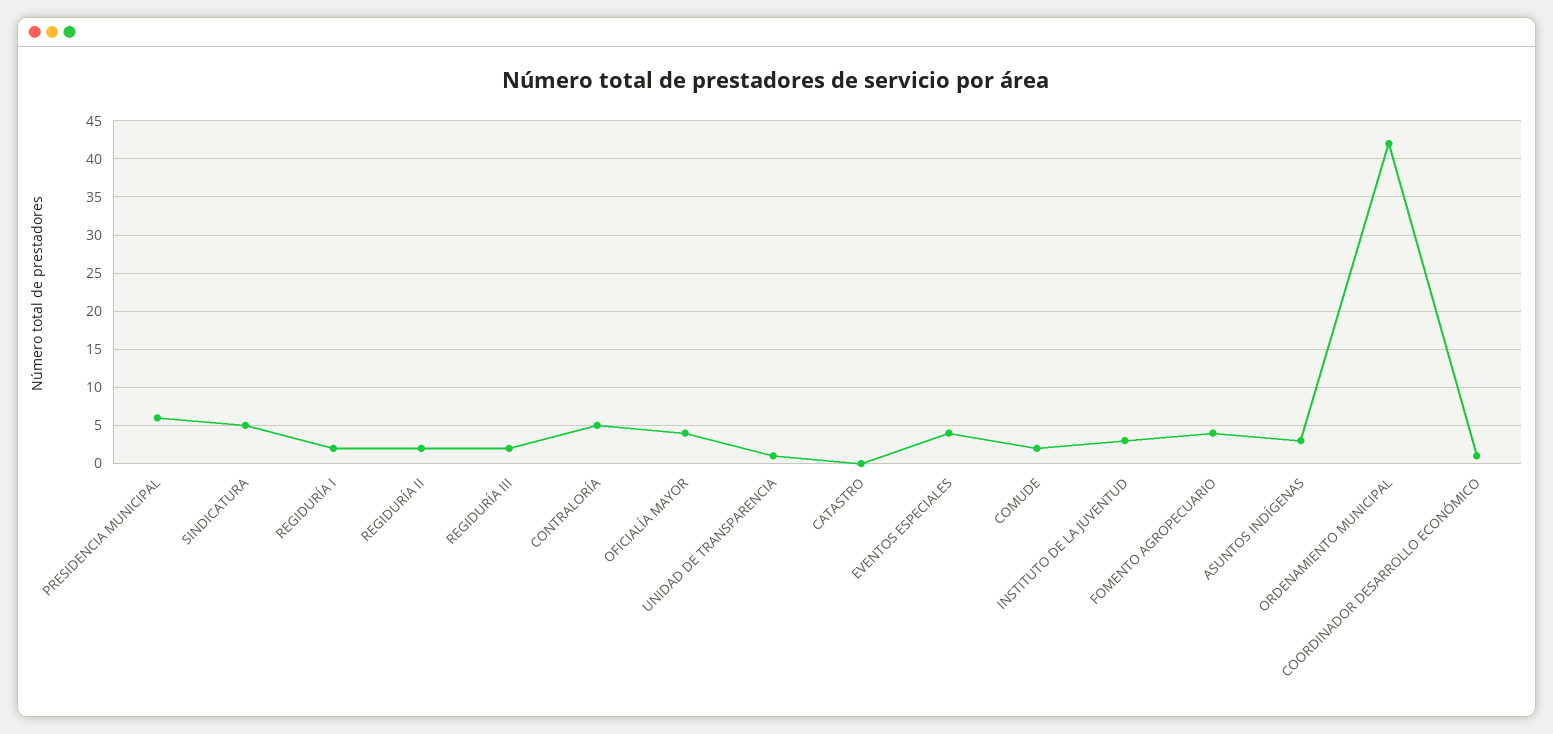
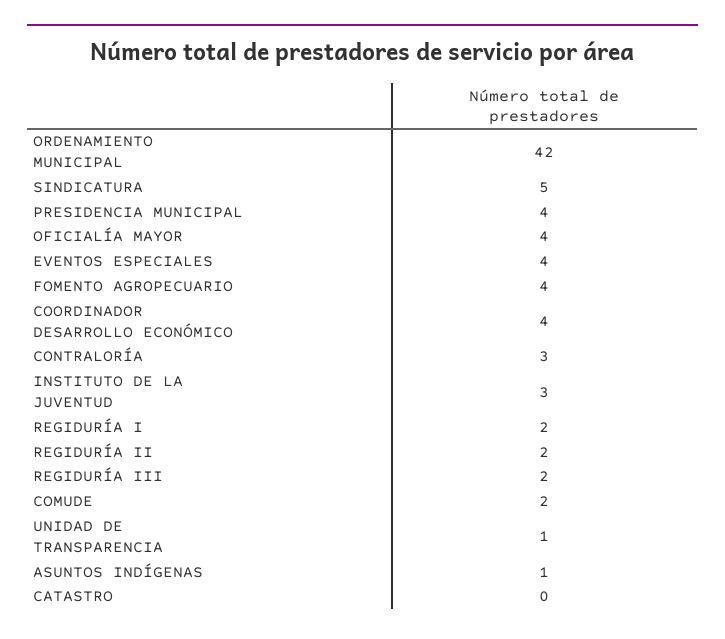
  {
-   "PRESIDENCIA MUNICIPAL": 6,
+   "PRESIDENCIA MUNICIPAL": 4,
    "SINDICATURA": 5,
    "REGIDURÍA I": 2,
    "REGIDURÍA II": 2,
    "REGIDURÍA III": 2,
-   "CONTRALORÍA": 5,
+   "CONTRALORÍA": 3,
    "OFICIALÍA MAYOR": 4,
    "UNIDAD DE TRANSPARENCIA": 1,
    "CATASTRO": 0,
    "EVENTOS ESPECIALES": 4,
    "COMUDE": 2,
    "INSTITUTO DE LA JUVENTUD": 3,
    "FOMENTO AGROPECUARIO": 4,
-   "ASUNTOS INDÍGENAS": 3,
+   "ASUNTOS INDÍGENAS": 1,
    "ORDENAMIENTO MUNICIPAL": 42,
-   "COORDINADOR DESARROLLO ECONÓMICO": 1
+   "COORDINADOR DESARROLLO ECONÓMICO": 4
  }

